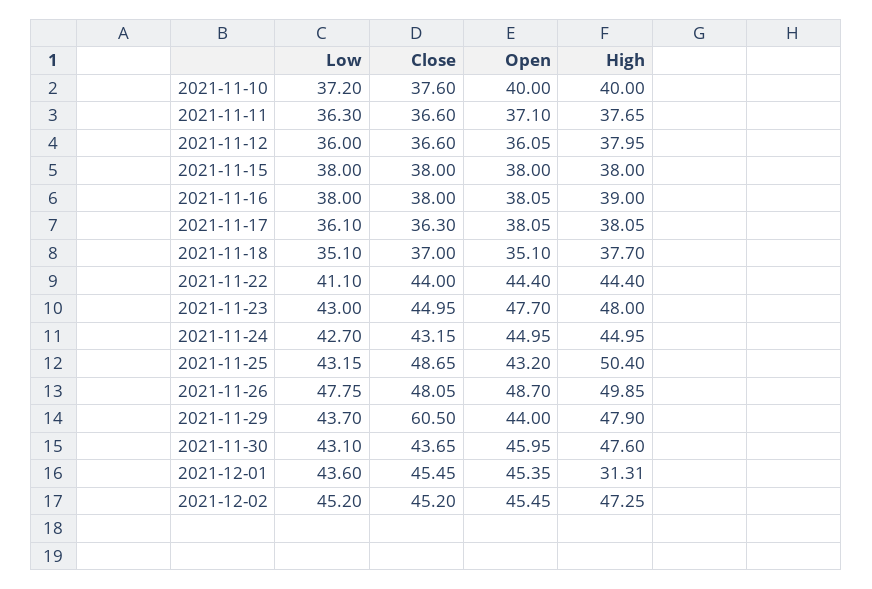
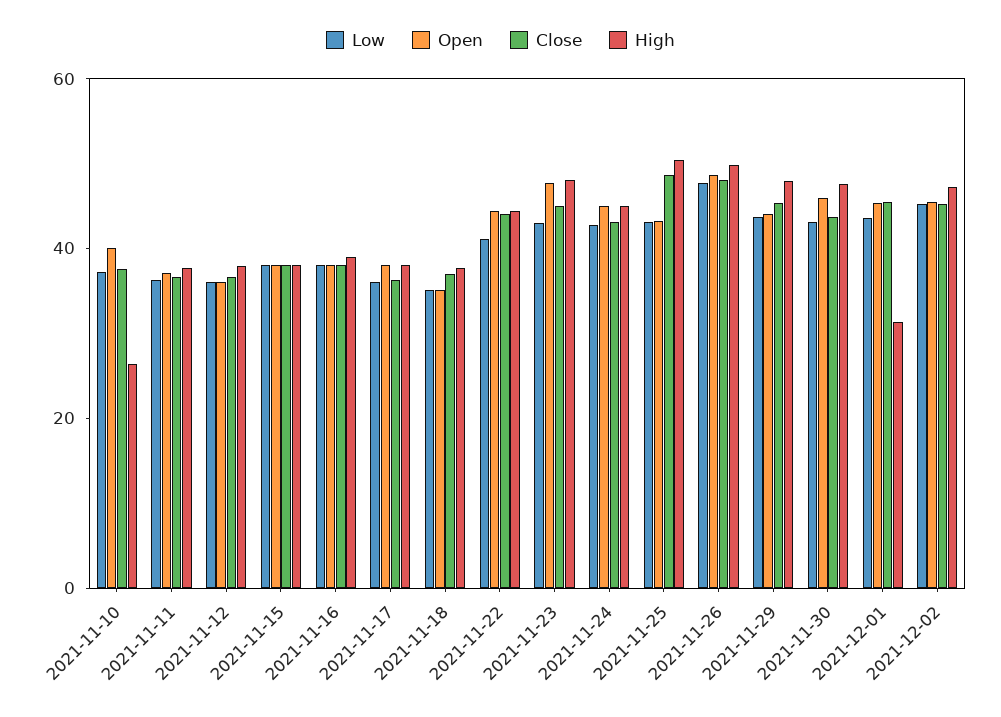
  {
    "Low": {
      "2021-11-10": 37.2,
      "2021-11-11": 36.3,
      "2021-11-12": 36,
      "2021-11-15": 38,
      "2021-11-16": 38,
      "2021-11-17": 36.1,
      "2021-11-18": 35.1,
      "2021-11-22": 41.1,
      "2021-11-23": 43,
      "2021-11-24": 42.7,
      "2021-11-25": 43.15,
      "2021-11-26": 47.75,
      "2021-11-29": 43.7,
      "2021-11-30": 43.1,
      "2021-12-01": 43.6,
      "2021-12-02": 45.2
    },
    "Close": {
      "2021-11-10": 37.6,
      "2021-11-11": 36.6,
      "2021-11-12": 36.6,
      "2021-11-15": 38,
      "2021-11-16": 38,
      "2021-11-17": 36.3,
      "2021-11-18": 37,
      "2021-11-22": 44,
      "2021-11-23": 44.95,
      "2021-11-24": 43.15,
      "2021-11-25": 48.65,
      "2021-11-26": 48.05,
-     "2021-11-29": 60.5,
+     "2021-11-29": 45,
      "2021-11-30": 43.65,
      "2021-12-01": 45.45,
      "2021-12-02": 45.2
    },
    "Open": {
      "2021-11-10": 40,
      "2021-11-11": 37.1,
      "2021-11-12": 36.05,
      "2021-11-15": 38,
      "2021-11-16": 38.05,
      "2021-11-17": 38.05,
      "2021-11-18": 35.1,
      "2021-11-22": 44.4,
      "2021-11-23": 47.7,
      "2021-11-24": 44.95,
      "2021-11-25": 43.2,
      "2021-11-26": 48.7,
      "2021-11-29": 44,
      "2021-11-30": 45.95,
      "2021-12-01": 45.35,
      "2021-12-02": 45.45
    },
    "High": {
-     "2021-11-10": 40,
+     "2021-11-10": 25,
      "2021-11-11": 37.65,
      "2021-11-12": 37.95,
      "2021-11-15": 38,
      "2021-11-16": 39,
      "2021-11-17": 38.05,
      "2021-11-18": 37.7,
      "2021-11-22": 44.4,
      "2021-11-23": 48,
      "2021-11-24": 44.95,
      "2021-11-25": 50.4,
      "2021-11-26": 49.85,
      "2021-11-29": 47.9,
      "2021-11-30": 47.6,
      "2021-12-01": 31.31,
      "2021-12-02": 47.25
    }
  }

